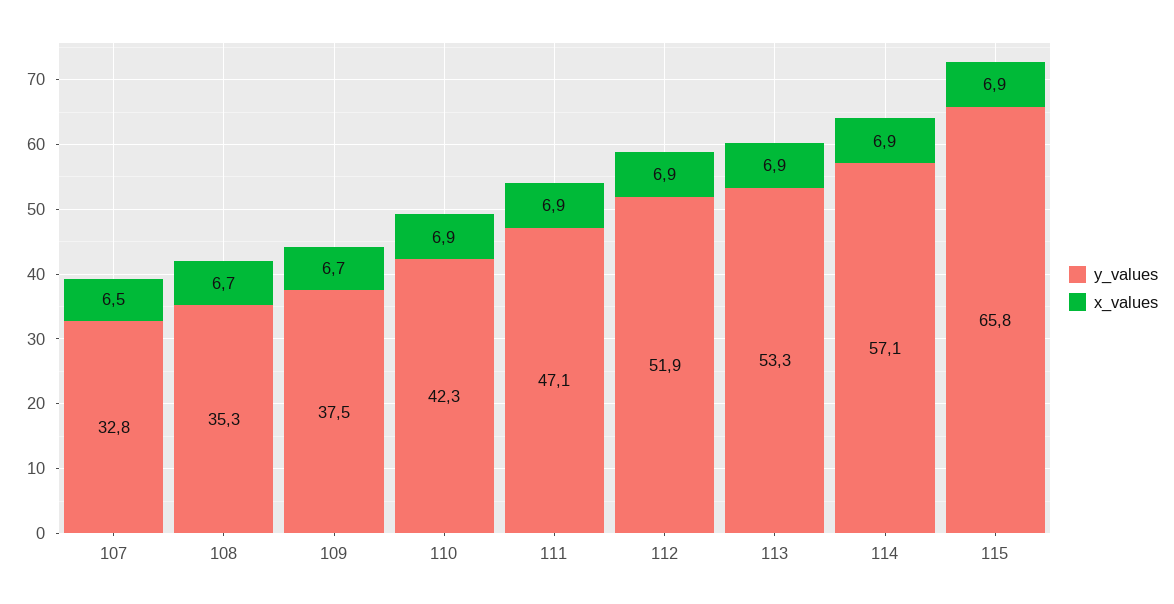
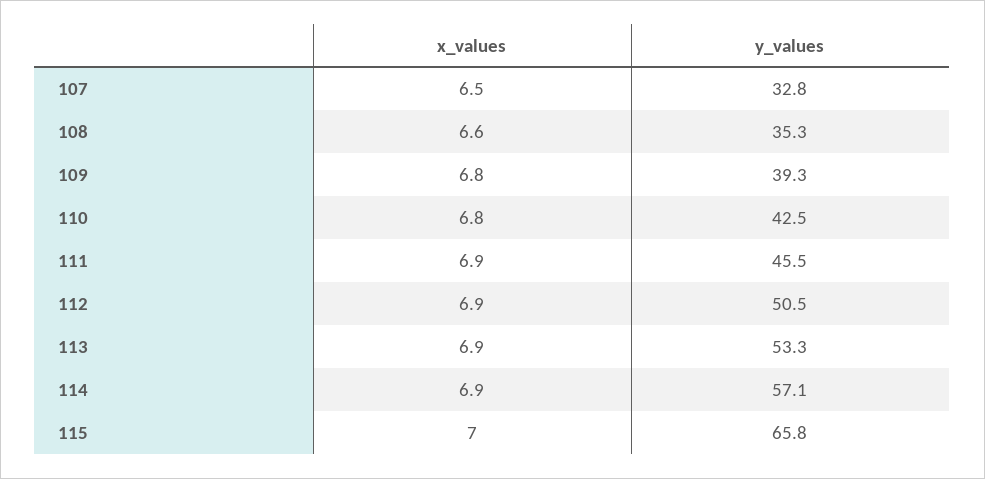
  {
    "y_values": {
      "107": 32.8,
      "108": 35.3,
-     "109": 37.5,
+     "109": 39.3,
-     "110": 42.3,
+     "110": 42.5,
-     "111": 47.1,
+     "111": 45.5,
-     "112": 51.9,
+     "112": 50.5,
      "113": 53.3,
      "114": 57.1,
      "115": 65.8
    },
    "x_values": {
      "107": 6.5,
-     "108": 6.7,
+     "108": 6.6,
-     "109": 6.7,
+     "109": 6.8,
-     "110": 6.9,
+     "110": 6.8,
      "111": 6.9,
      "112": 6.9,
      "113": 6.9,
      "114": 6.9,
-     "115": 6.9
+     "115": 7
    }
  }

